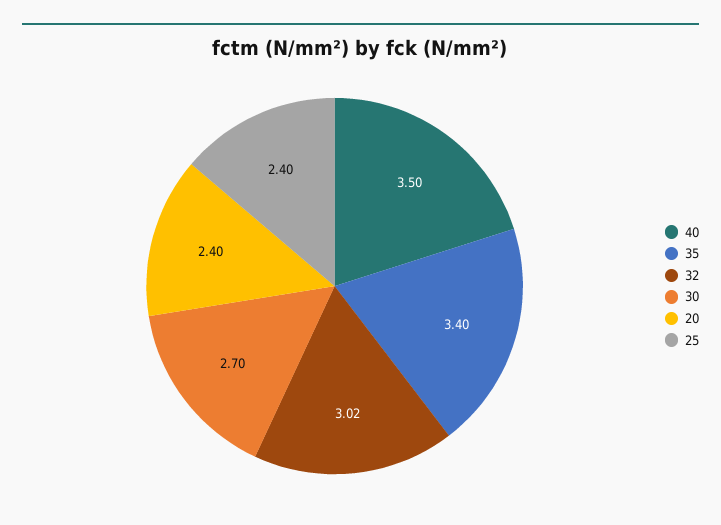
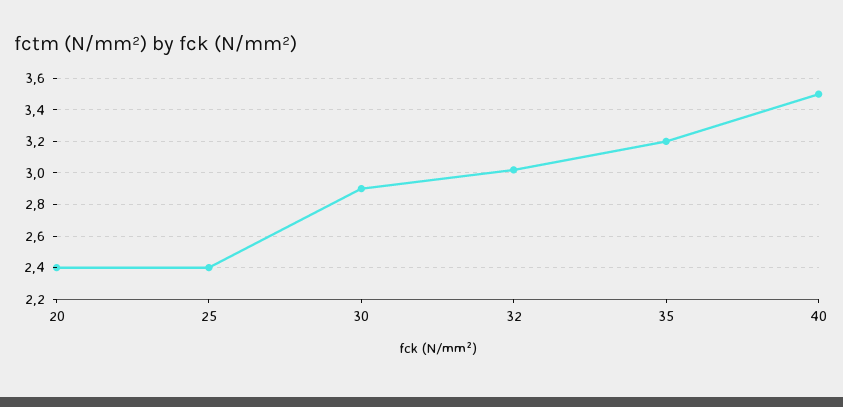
  {
    "40": 3.5,
-   "35": 3.4,
+   "35": 3.2,
    "32": 3.02,
-   "30": 2.7,
+   "30": 2.9,
    "20": 2.4,
    "25": 2.4
  }

